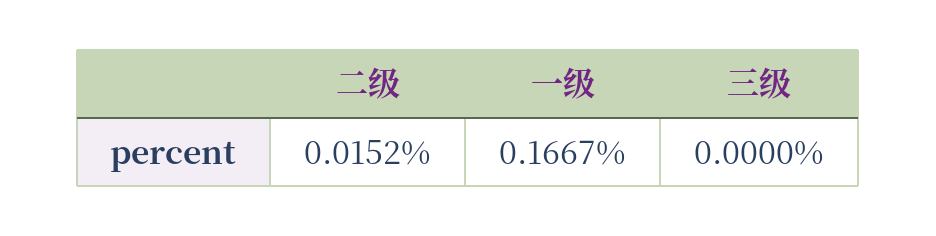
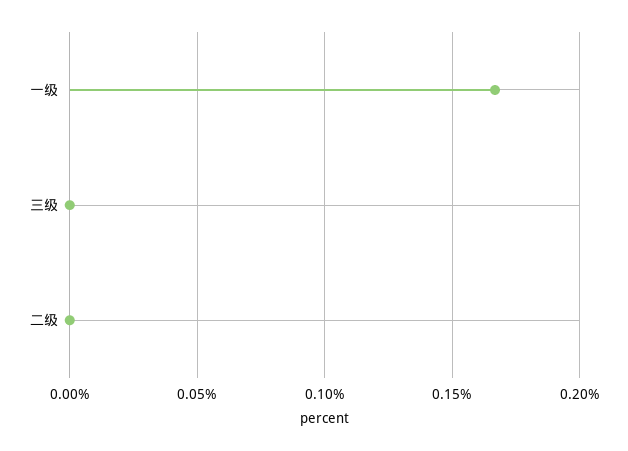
  {
-   "二级": 0.0152,
+   "二级": 0,
    "一级": 0.1667,
    "三级": 0
  }

